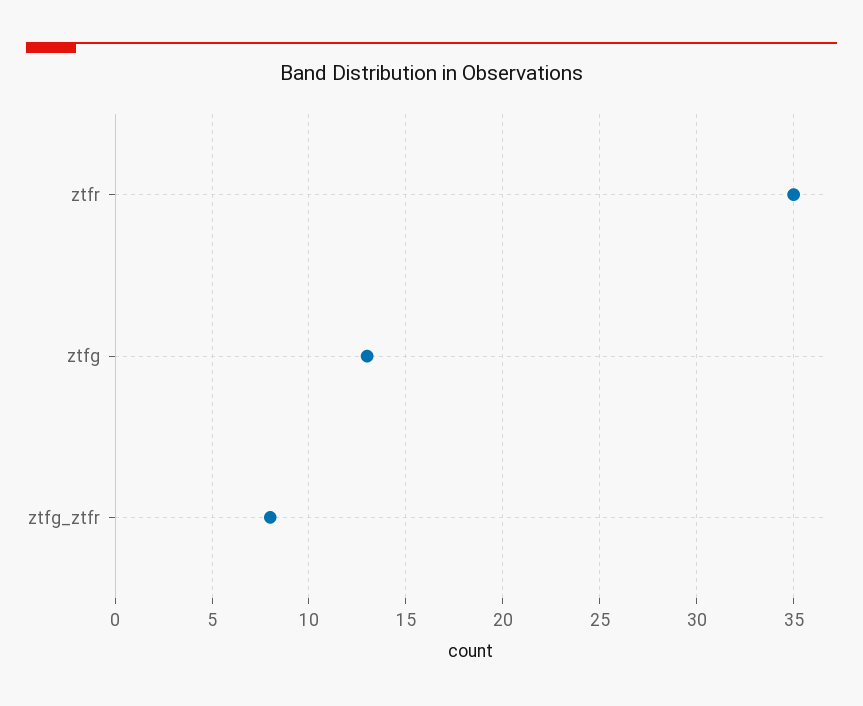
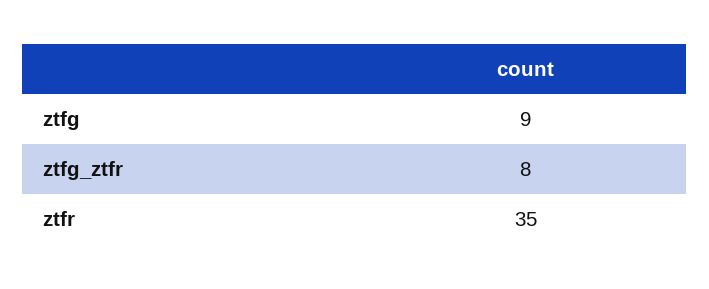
  {
    "ztfr": 35,
-   "ztfg": 13,
+   "ztfg": 9,
    "ztfg_ztfr": 8
  }

